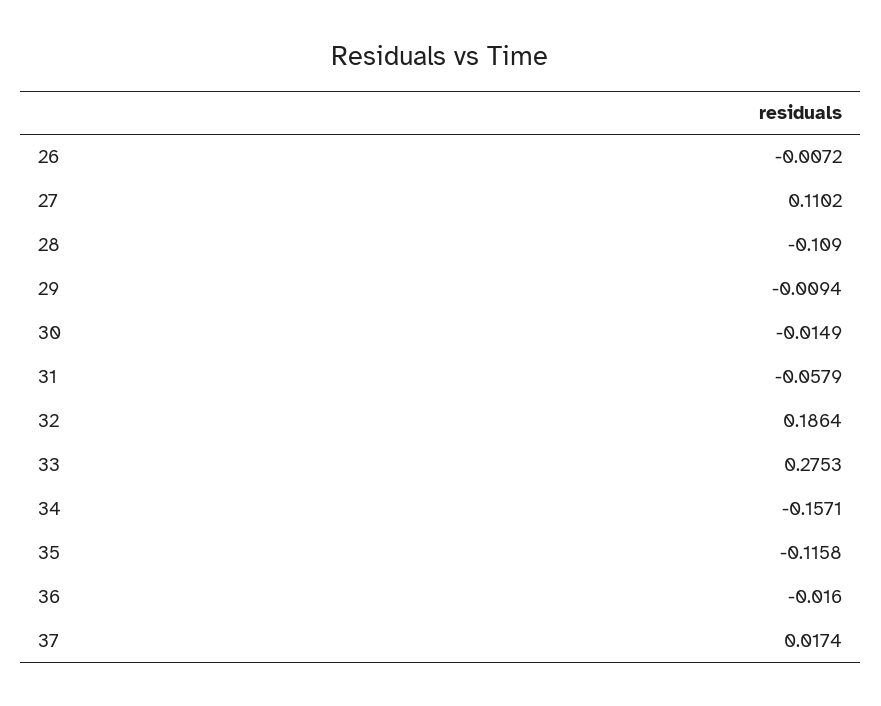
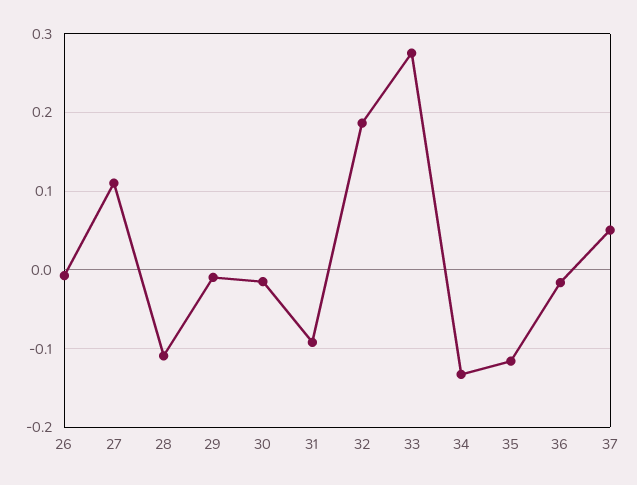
  {
    "26": -0.0072,
    "27": 0.1102,
    "28": -0.109,
    "29": -0.0094,
    "30": -0.0149,
-   "31": -0.0579,
+   "31": -0.09,
    "32": 0.1864,
    "33": 0.2753,
-   "34": -0.1571,
+   "34": -0.13,
    "35": -0.1158,
    "36": -0.016,
-   "37": 0.0174
+   "37": 0.05
  }

